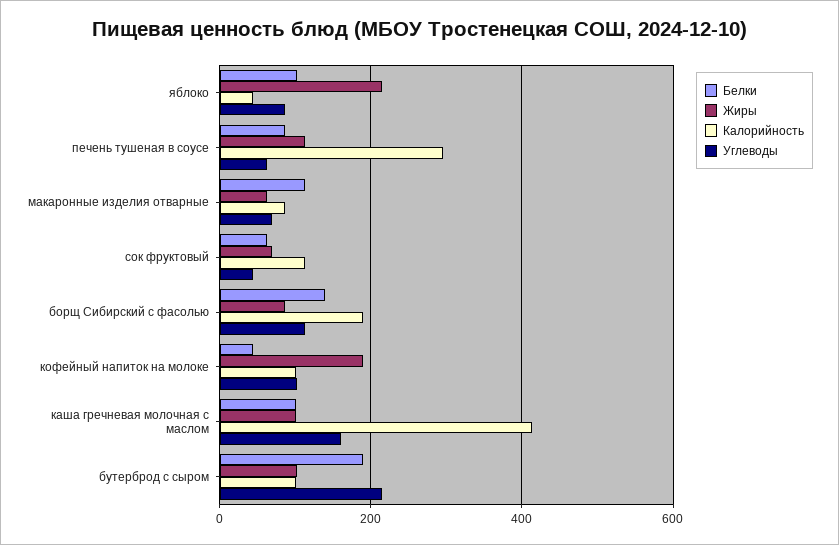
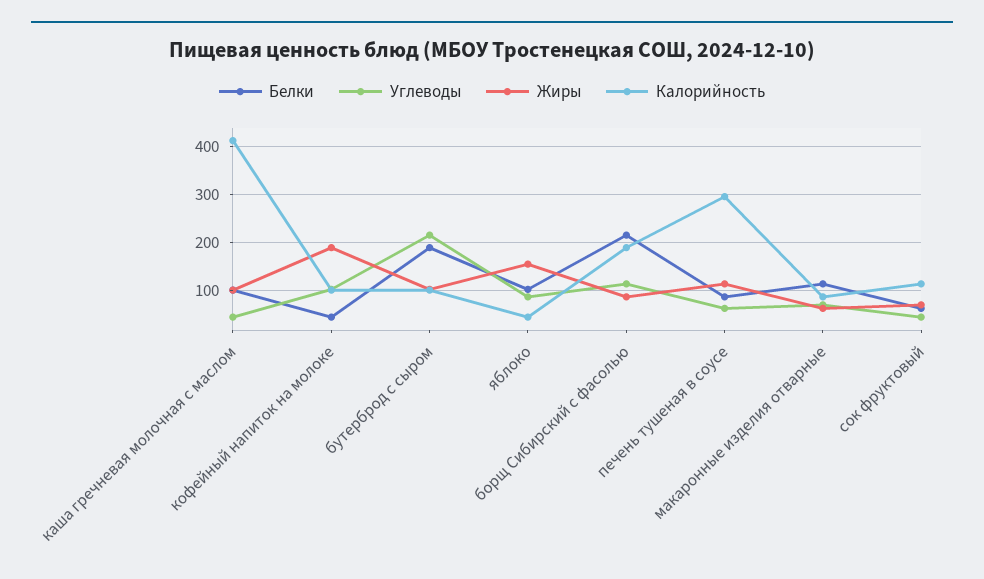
  {
    "Белки": {
      "яблоко": 100,
      "печень тушеная в соусе": 80,
      "макаронные изделия отварные": 120,
      "сок фруктовый": 60,
-     "борщ Сибирский с фасолью": 140,
+     "борщ Сибирский с фасолью": 220,
      "кофейный напиток на молоке": 40,
      "каша гречневая молочная с маслом": 100,
      "бутерброд с сыром": 180
    },
    "Жиры": {
-     "яблоко": 220,
+     "яблоко": 160,
      "печень тушеная в соусе": 120,
      "макаронные изделия отварные": 60,
      "сок фруктовый": 60,
      "борщ Сибирский с фасолью": 80,
      "кофейный напиток на молоке": 180,
      "каша гречневая молочная с маслом": 100,
      "бутерброд с сыром": 100
    },
    "Калорийность": {
      "яблоко": 40,
      "печень тушеная в соусе": 300,
      "макаронные изделия отварные": 80,
      "сок фруктовый": 120,
      "борщ Сибирский с фасолью": 180,
      "кофейный напиток на молоке": 100,
      "каша гречневая молочная с маслом": 420,
      "бутерброд с сыром": 100
    },
    "Углеводы": {
      "яблоко": 80,
      "печень тушеная в соусе": 60,
      "макаронные изделия отварные": 60,
      "сок фруктовый": 40,
      "борщ Сибирский с фасолью": 120,
      "кофейный напиток на молоке": 100,
-     "каша гречневая молочная с маслом": 160,
+     "каша гречневая молочная с маслом": 40,
      "бутерброд с сыром": 220
    }
  }

